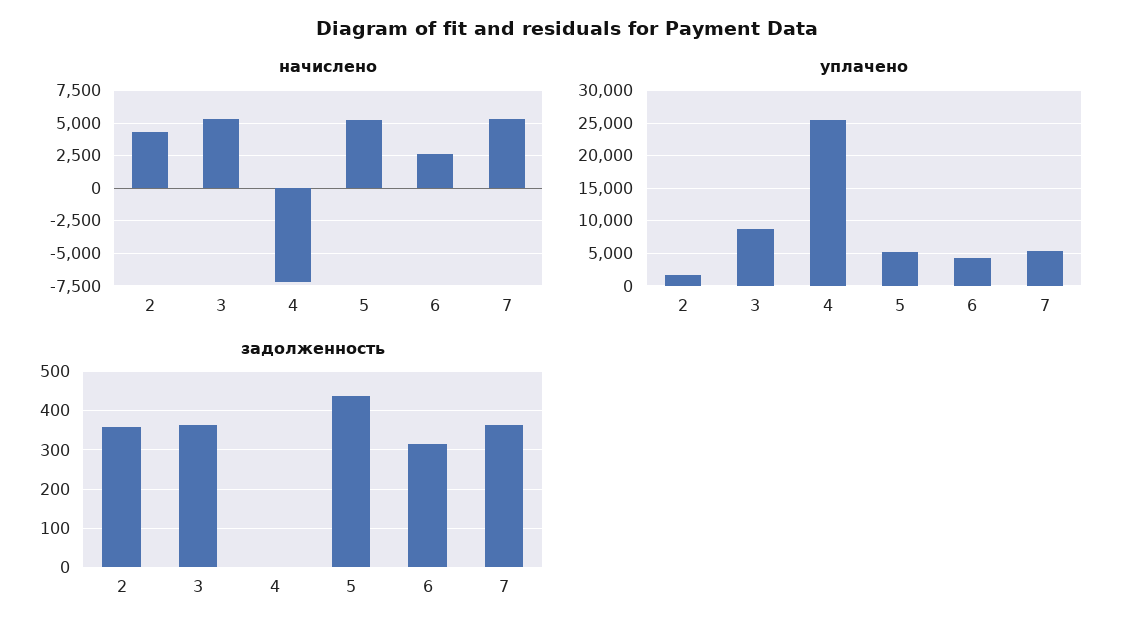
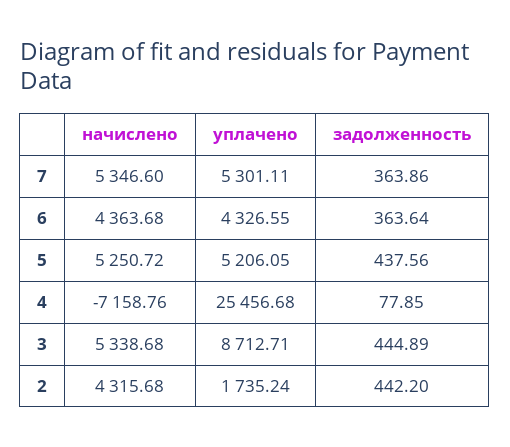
  {
    "начислено": {
      "2": 4315.68,
      "3": 5338.68,
      "4": -7158.76,
      "5": 5250.72,
-     "6": 2500,
+     "6": 4363.68,
      "7": 5346.6
    },
    "уплачено": {
      "2": 1735.24,
      "3": 8712.71,
      "4": 25456.68,
      "5": 5206.05,
      "6": 4326.55,
      "7": 5301.11
    },
    "задолженность": {
-     "2": 360,
+     "2": 442.2,
-     "3": 360,
+     "3": 444.89,
-     "4": 0,
+     "4": 77.85,
      "5": 437.56,
-     "6": 320,
+     "6": 363.64,
      "7": 363.86
    }
  }

